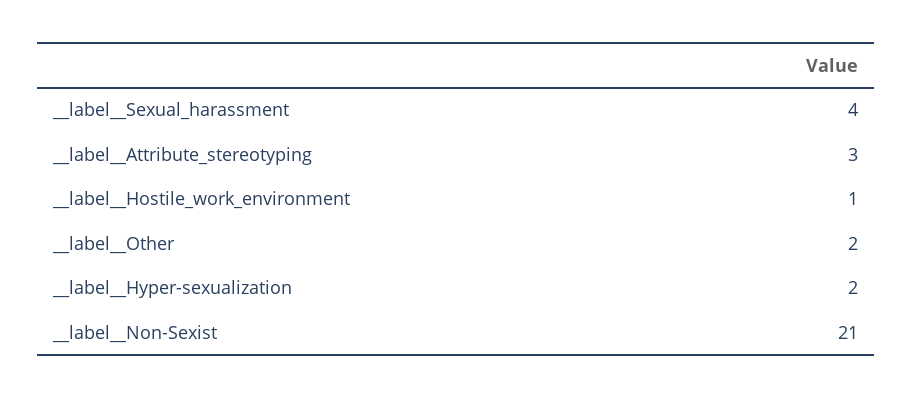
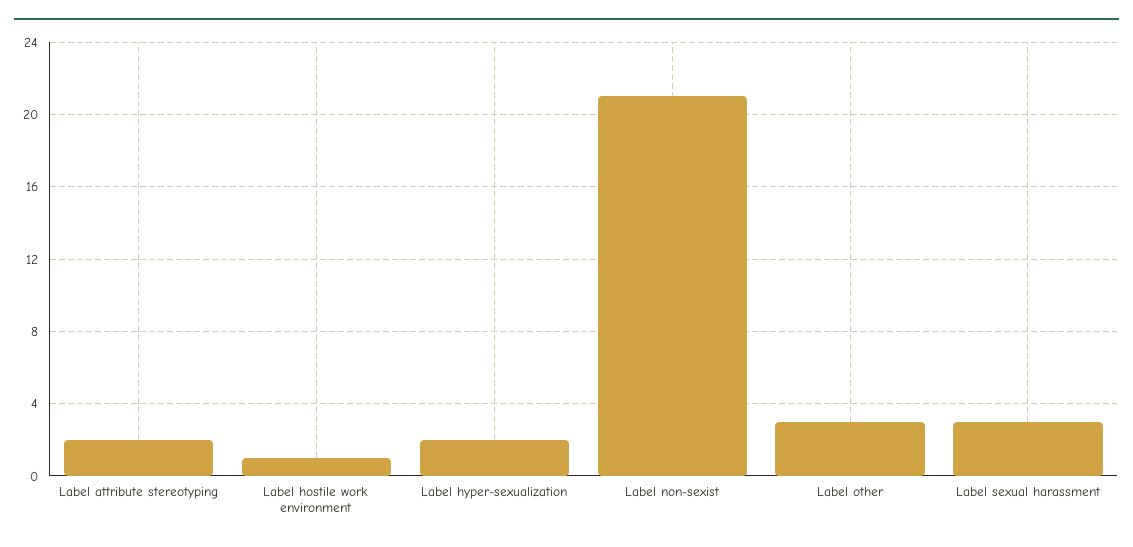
  {
-   "__label__Sexual_harassment": 4,
+   "__label__Sexual_harassment": 3,
-   "__label__Attribute_stereotyping": 3,
+   "__label__Attribute_stereotyping": 2,
    "__label__Hostile_work_environment": 1,
-   "__label__Other": 2,
+   "__label__Other": 3,
    "__label__Hyper-sexualization": 2,
    "__label__Non-Sexist": 21
  }

